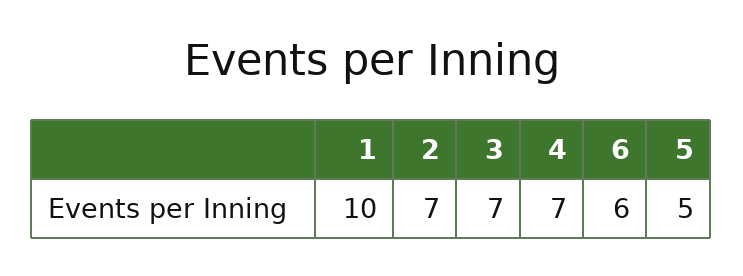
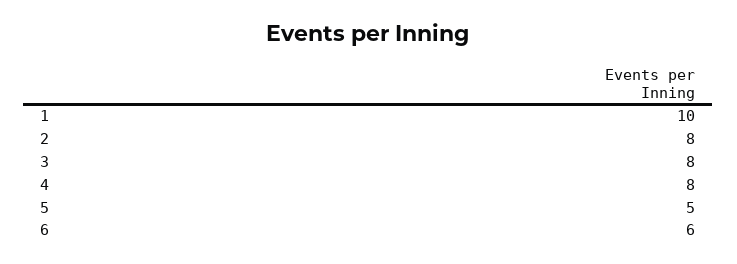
  {
    "1": 10,
-   "2": 7,
+   "2": 8,
-   "3": 7,
+   "3": 8,
-   "4": 7,
+   "4": 8,
    "6": 6,
    "5": 5
  }

